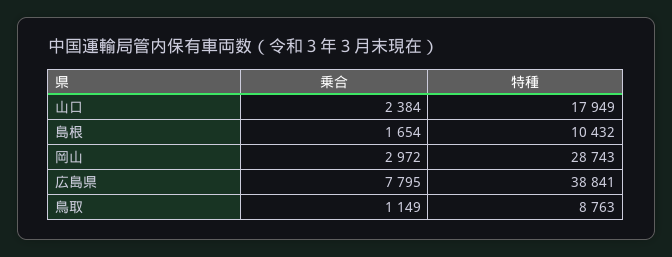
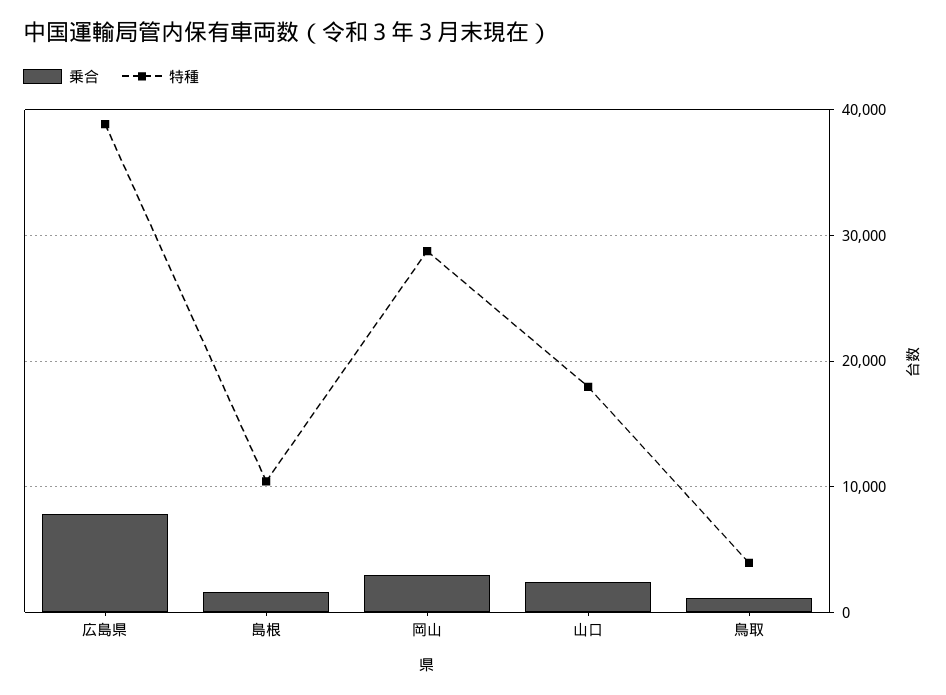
  {
    "乗合": {
      "山口": 2384,
      "島根": 1654,
      "岡山": 2972,
      "広島県": 7795,
      "鳥取": 1149
    },
    "特種": {
      "山口": 17949,
      "島根": 10432,
      "岡山": 28743,
      "広島県": 38841,
-     "鳥取": 8763
+     "鳥取": 4000
    }
  }

